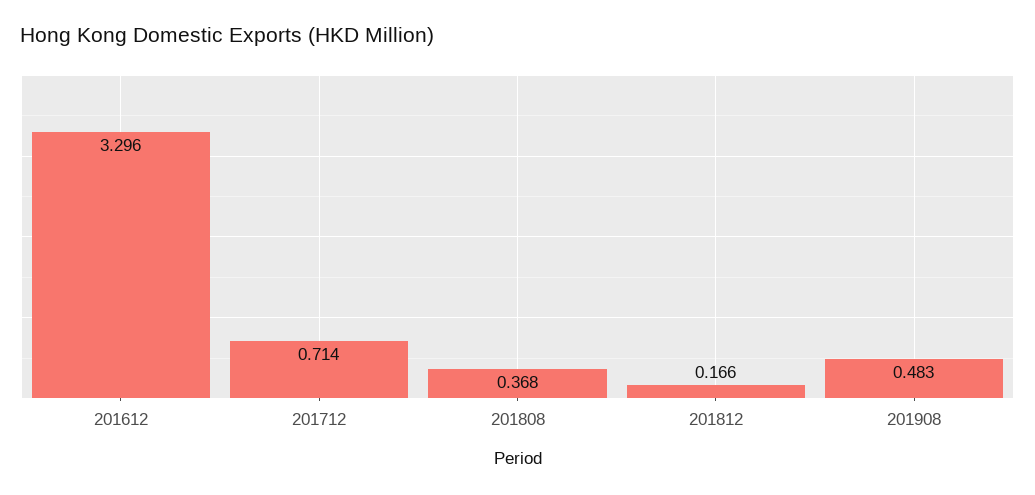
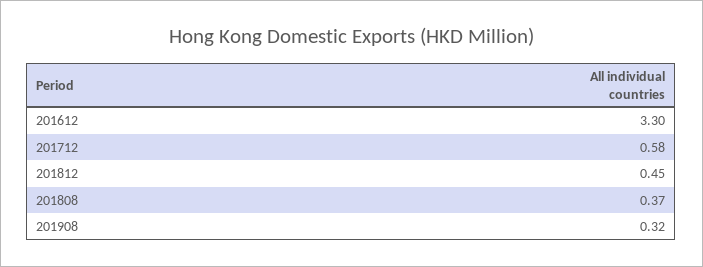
  {
    "201612": 3.296,
-   "201712": 0.714,
+   "201712": 0.58,
    "201808": 0.368,
-   "201812": 0.166,
+   "201812": 0.45,
-   "201908": 0.483
+   "201908": 0.32
  }

